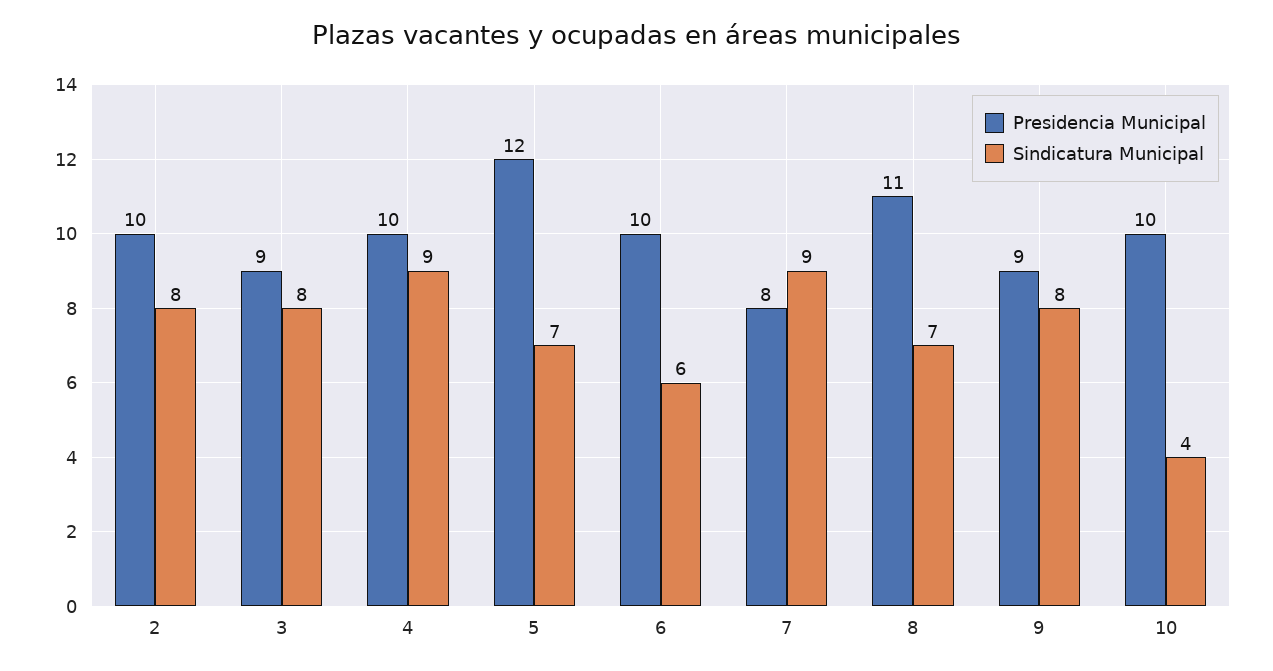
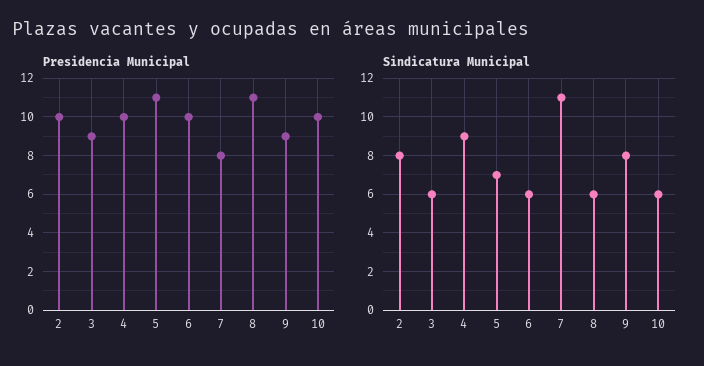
  {
    "Presidencia Municipal": {
      "2": 10,
      "3": 9,
      "4": 10,
-     "5": 12,
+     "5": 11,
      "6": 10,
      "7": 8,
      "8": 11,
      "9": 9,
      "10": 10
    },
    "Sindicatura Municipal": {
      "2": 8,
-     "3": 8,
+     "3": 6,
      "4": 9,
      "5": 7,
      "6": 6,
-     "7": 9,
+     "7": 11,
-     "8": 7,
+     "8": 6,
      "9": 8,
-     "10": 4
+     "10": 6
    }
  }

